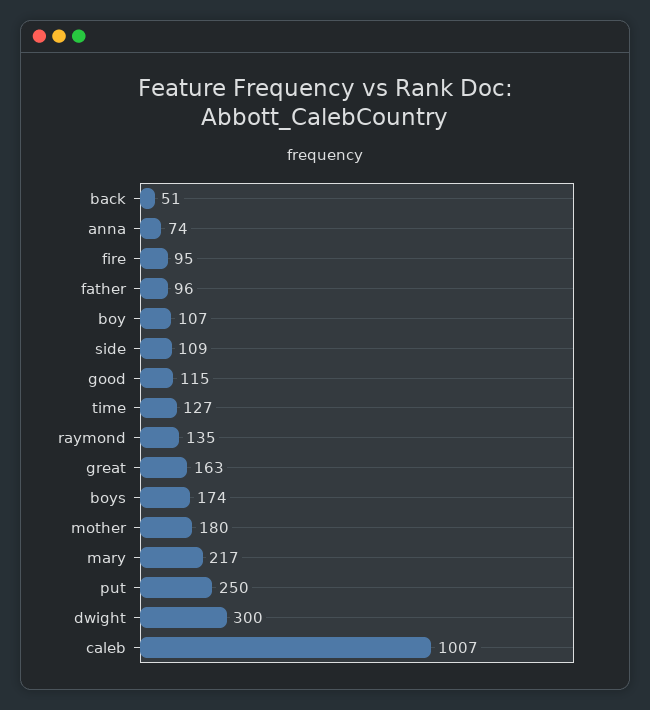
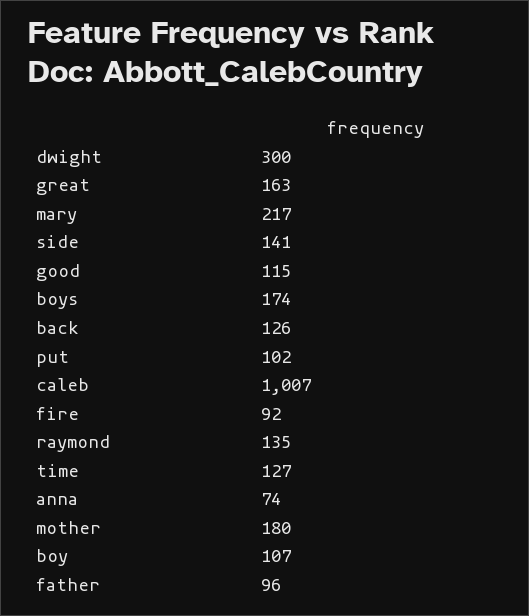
  {
-   "back": 51,
+   "back": 126,
    "anna": 74,
-   "fire": 95,
+   "fire": 92,
    "father": 96,
    "boy": 107,
-   "side": 109,
+   "side": 141,
    "good": 115,
    "time": 127,
    "raymond": 135,
    "great": 163,
    "boys": 174,
    "mother": 180,
    "mary": 217,
-   "put": 250,
+   "put": 102,
    "dwight": 300,
    "caleb": 1007
  }

